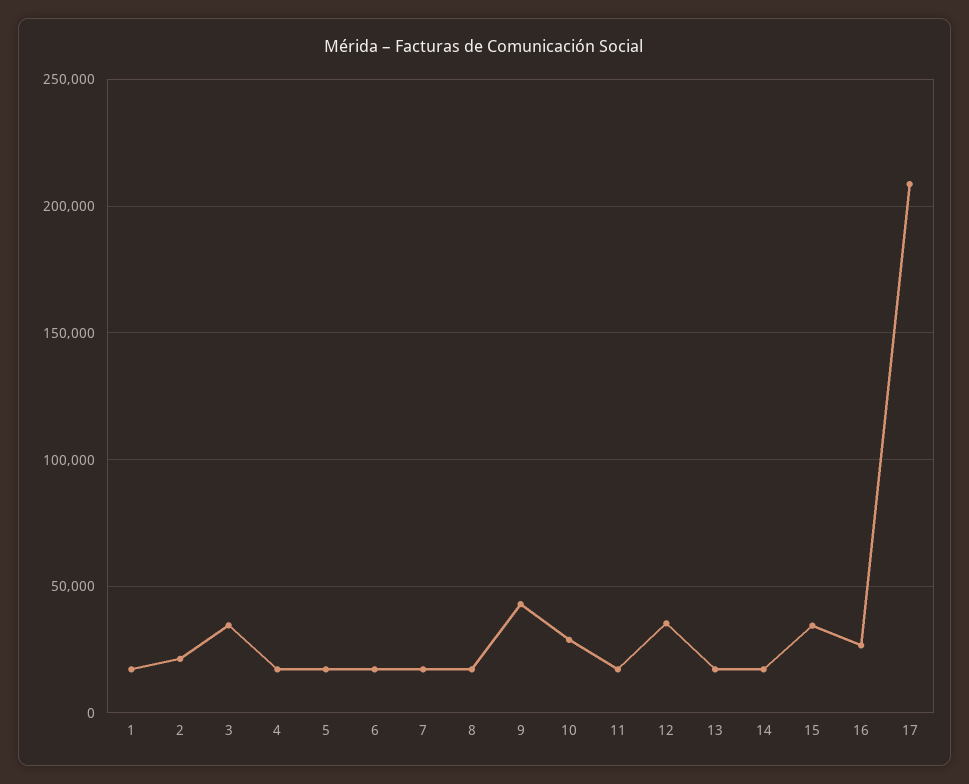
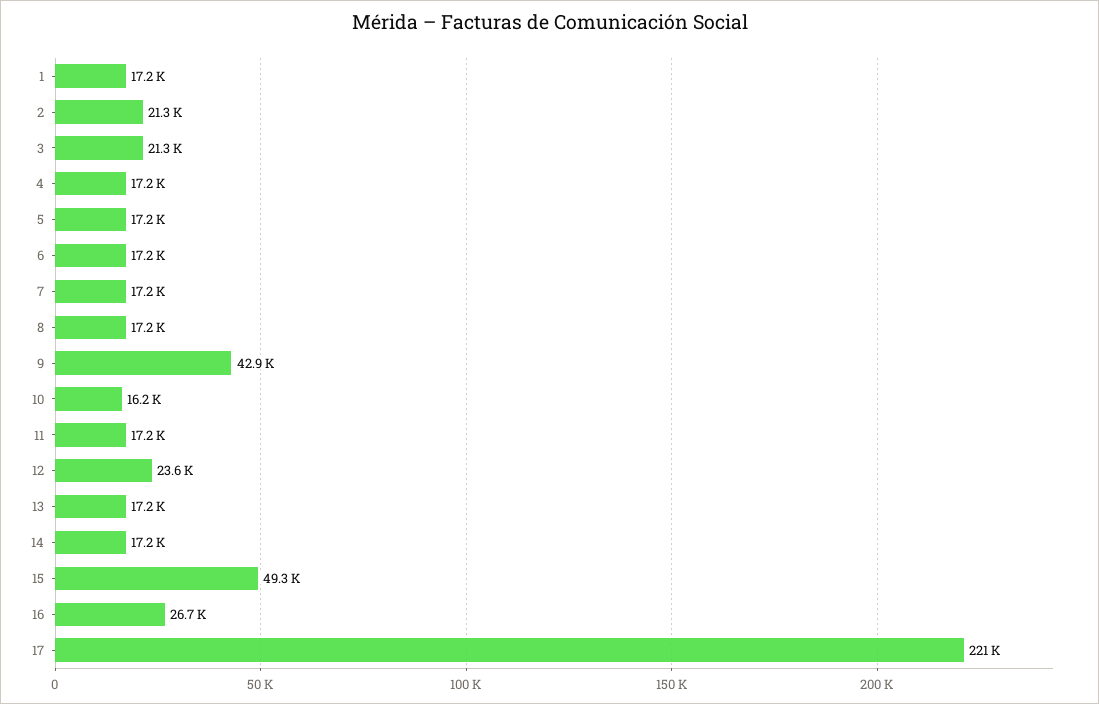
  {
    "1": 17200,
    "2": 21300,
-   "3": 35000,
+   "3": 21300,
    "4": 17200,
    "5": 17200,
    "6": 17200,
    "7": 17200,
    "8": 17200,
    "9": 42900,
-   "10": 30000,
+   "10": 16200,
    "11": 17200,
-   "12": 35000,
+   "12": 23600,
    "13": 17200,
    "14": 17200,
-   "15": 35000,
+   "15": 49300,
    "16": 26700,
-   "17": 210000
+   "17": 221000
  }

